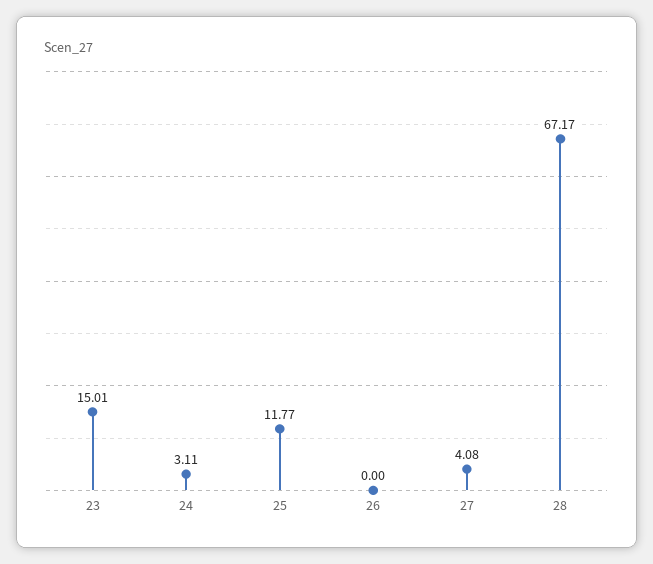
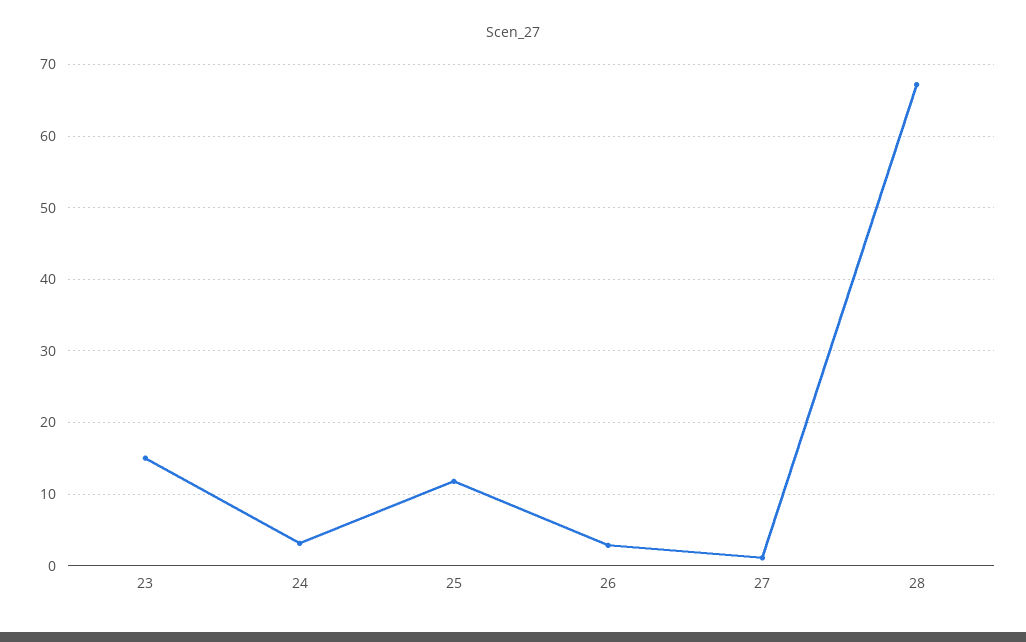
  {
    "23": 15.01,
    "24": 3.11,
    "25": 11.77,
-   "26": 0,
+   "26": 3,
-   "27": 4.08,
+   "27": 1,
    "28": 67.17
  }

